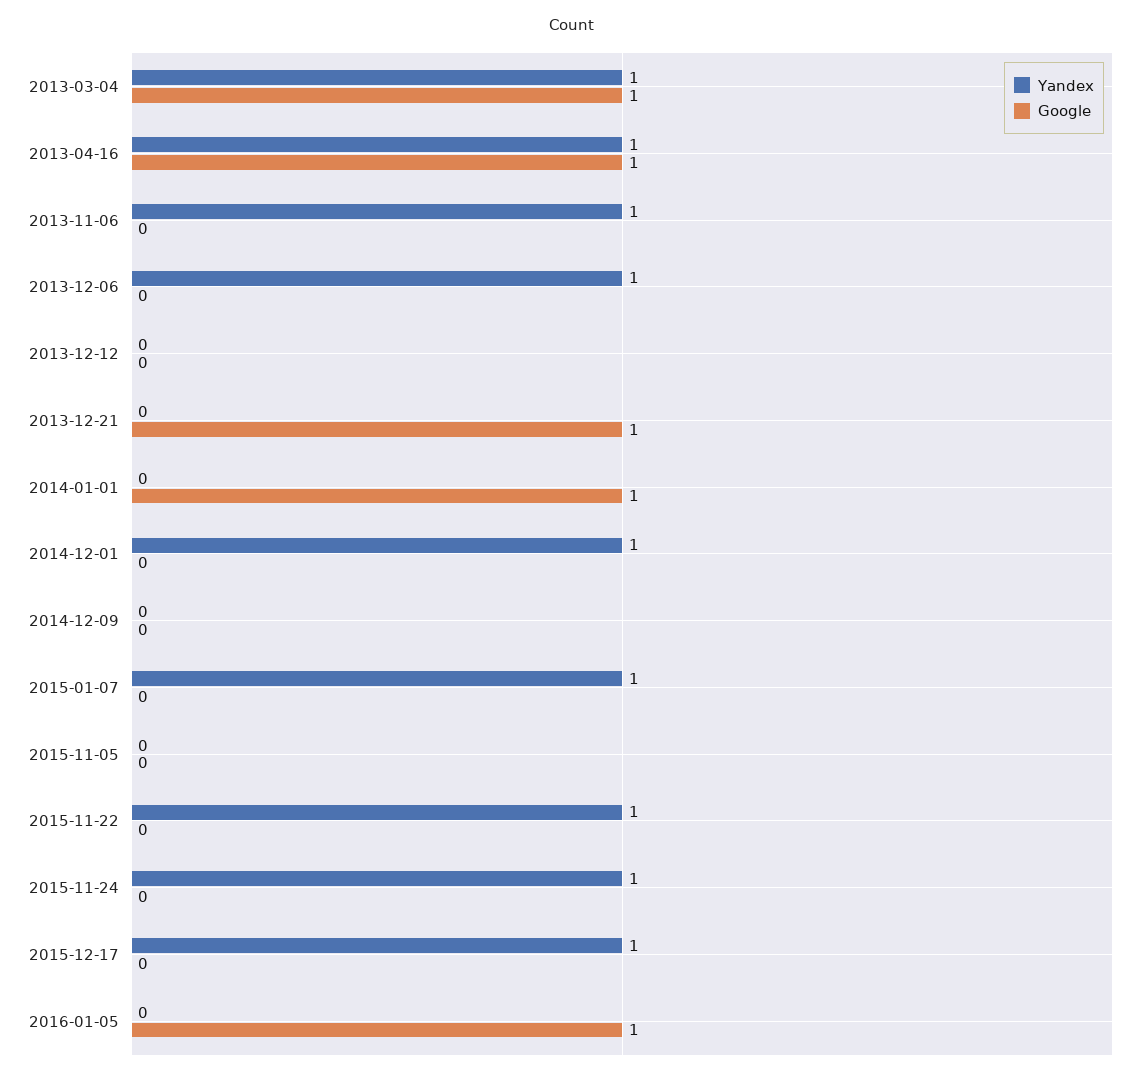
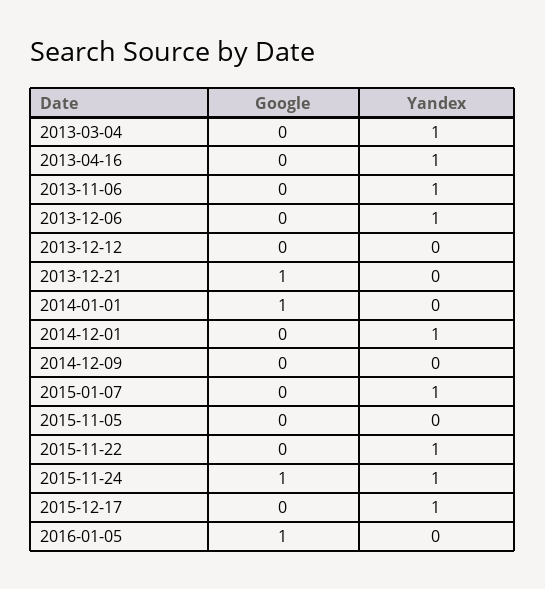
  {
    "Yandex": {
      "2013-03-04": 1,
      "2013-04-16": 1,
      "2013-11-06": 1,
      "2013-12-06": 1,
      "2013-12-12": 0,
      "2013-12-21": 0,
      "2014-01-01": 0,
      "2014-12-01": 1,
      "2014-12-09": 0,
      "2015-01-07": 1,
      "2015-11-05": 0,
      "2015-11-22": 1,
      "2015-11-24": 1,
      "2015-12-17": 1,
      "2016-01-05": 0
    },
    "Google": {
-     "2013-03-04": 1,
+     "2013-03-04": 0,
-     "2013-04-16": 1,
+     "2013-04-16": 0,
      "2013-11-06": 0,
      "2013-12-06": 0,
      "2013-12-12": 0,
      "2013-12-21": 1,
      "2014-01-01": 1,
      "2014-12-01": 0,
      "2014-12-09": 0,
      "2015-01-07": 0,
      "2015-11-05": 0,
      "2015-11-22": 0,
-     "2015-11-24": 0,
+     "2015-11-24": 1,
      "2015-12-17": 0,
      "2016-01-05": 1
    }
  }

